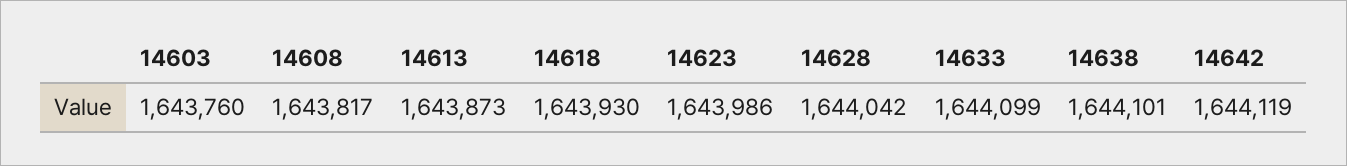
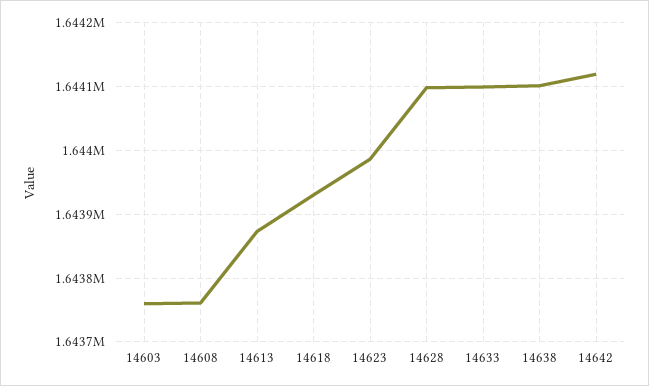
  {
    "14603": 1643760,
-   "14608": 1643817,
+   "14608": 1643760,
    "14613": 1643873,
    "14618": 1643930,
    "14623": 1643986,
-   "14628": 1644042,
+   "14628": 1644100,
    "14633": 1644099,
    "14638": 1644101,
    "14642": 1644119
  }

